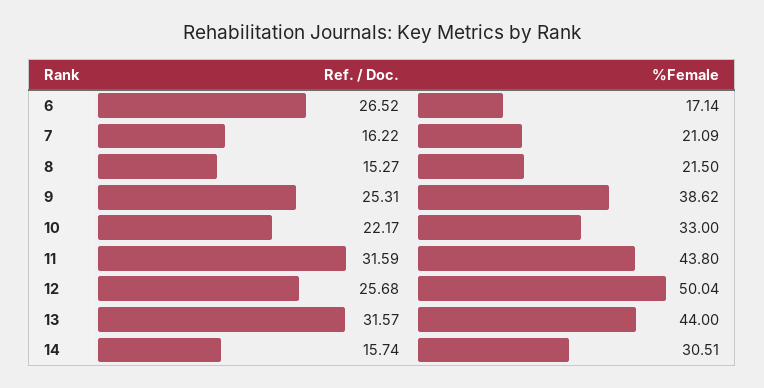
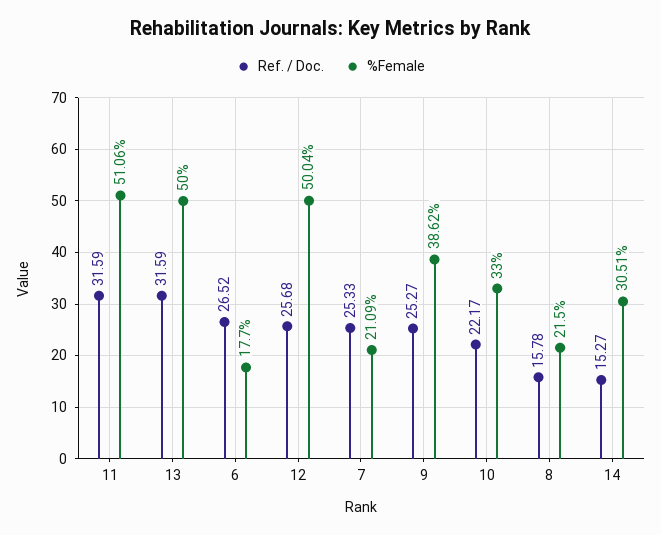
  {
    "Ref. / Doc.": {
      "6": 26.52,
-     "7": 16.22,
+     "7": 25.33,
-     "8": 15.27,
+     "8": 15.78,
-     "9": 25.31,
+     "9": 25.27,
      "10": 22.17,
      "11": 31.59,
      "12": 25.68,
-     "13": 31.57,
+     "13": 31.59,
-     "14": 15.74
+     "14": 15.27
    },
    "%Female": {
-     "6": 17.14,
+     "6": 17.7,
      "7": 21.09,
      "8": 21.5,
      "9": 38.62,
      "10": 33,
-     "11": 43.8,
+     "11": 51.06,
      "12": 50.04,
-     "13": 44,
+     "13": 50,
      "14": 30.51
    }
  }

